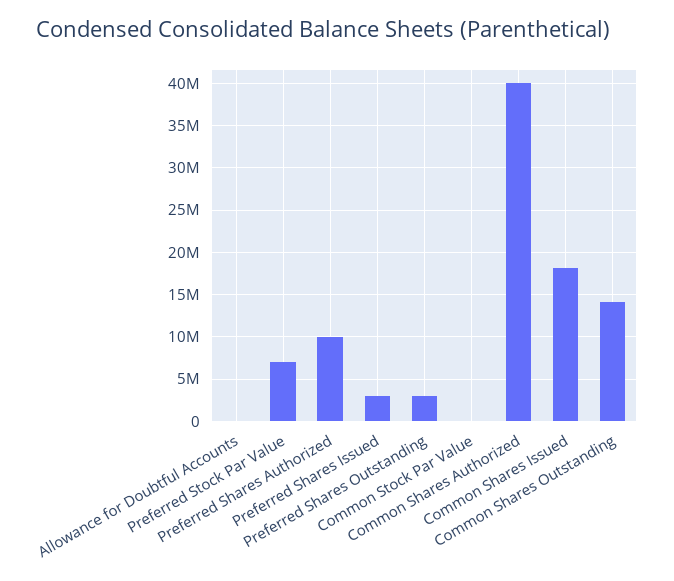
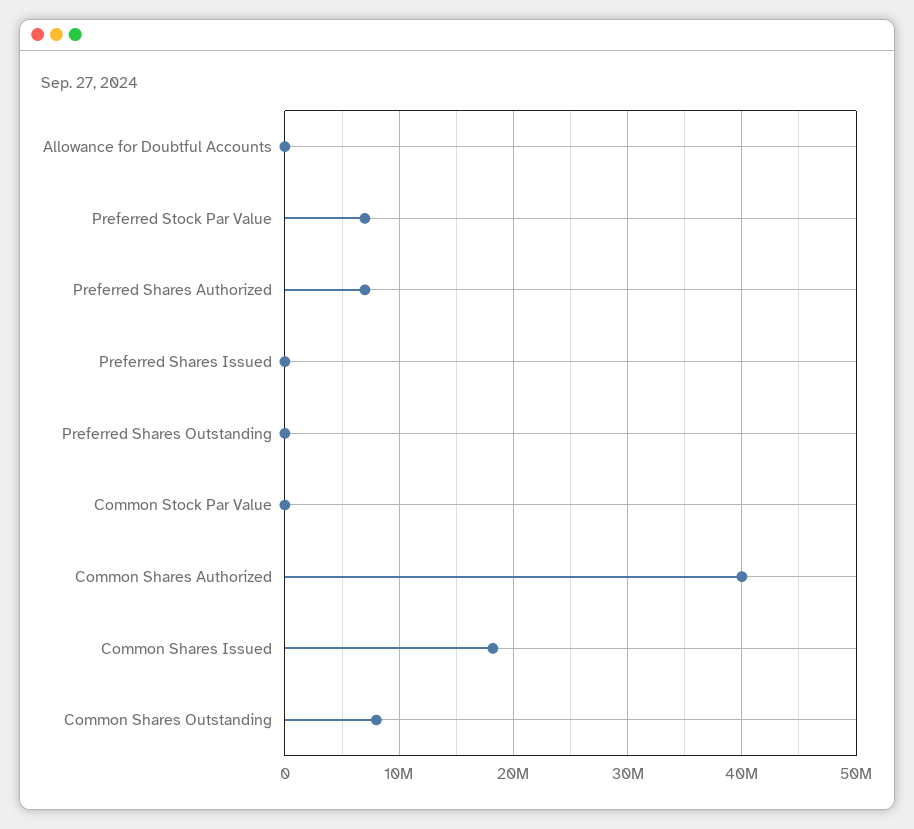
  {
    "Allowance for Doubtful Accounts": 0,
    "Preferred Stock Par Value": 7000000,
-   "Preferred Shares Authorized": 10000000,
+   "Preferred Shares Authorized": 7000000,
-   "Preferred Shares Issued": 3000000,
+   "Preferred Shares Issued": 0,
-   "Preferred Shares Outstanding": 3000000,
+   "Preferred Shares Outstanding": 0,
    "Common Stock Par Value": 0,
    "Common Shares Authorized": 40000000,
    "Common Shares Issued": 18000000,
-   "Common Shares Outstanding": 14000000
+   "Common Shares Outstanding": 8000000
  }

